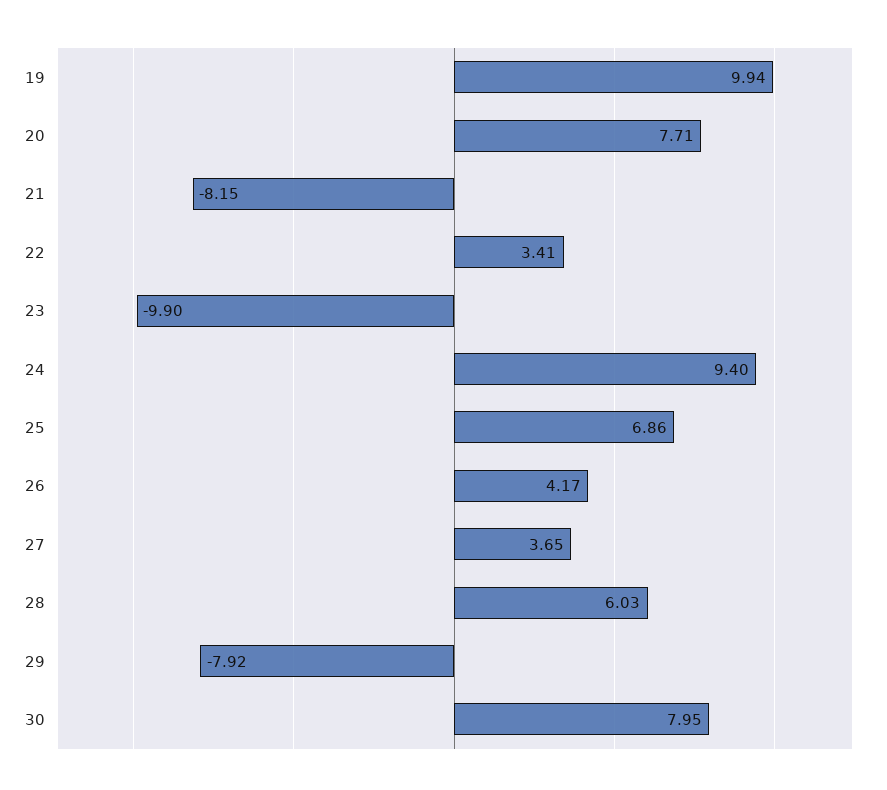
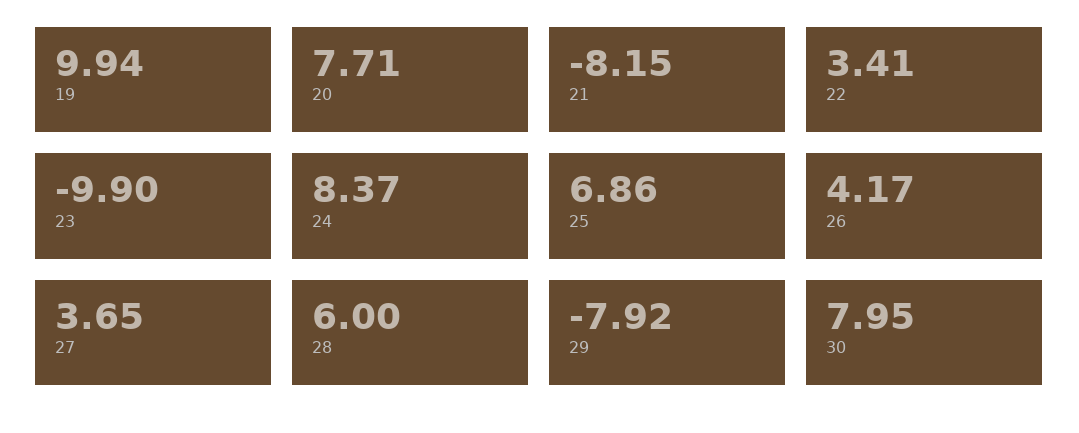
  {
    "19": 9.94,
    "20": 7.71,
    "21": -8.15,
    "22": 3.41,
    "23": -9.9,
-   "24": 9.4,
+   "24": 8.37,
    "25": 6.86,
    "26": 4.17,
    "27": 3.65,
-   "28": 6.03,
+   "28": 6,
    "29": -7.92,
    "30": 7.95
  }

